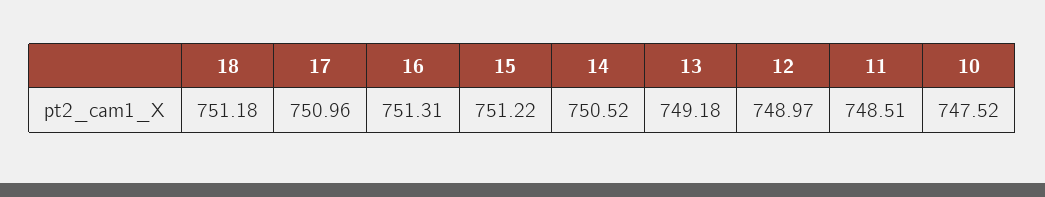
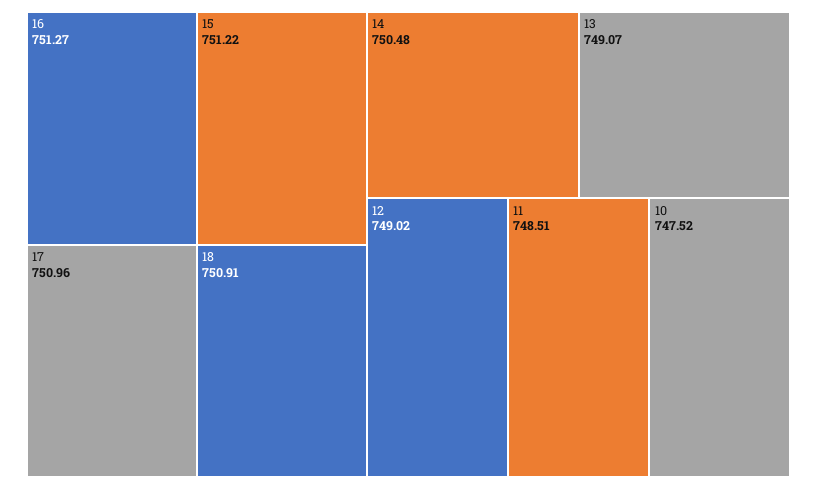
  {
-   "18": 751.18,
+   "18": 750.91,
    "17": 750.96,
-   "16": 751.31,
+   "16": 751.27,
    "15": 751.22,
-   "14": 750.52,
+   "14": 750.48,
-   "13": 749.18,
+   "13": 749.07,
-   "12": 748.97,
+   "12": 749.02,
    "11": 748.51,
    "10": 747.52
  }

